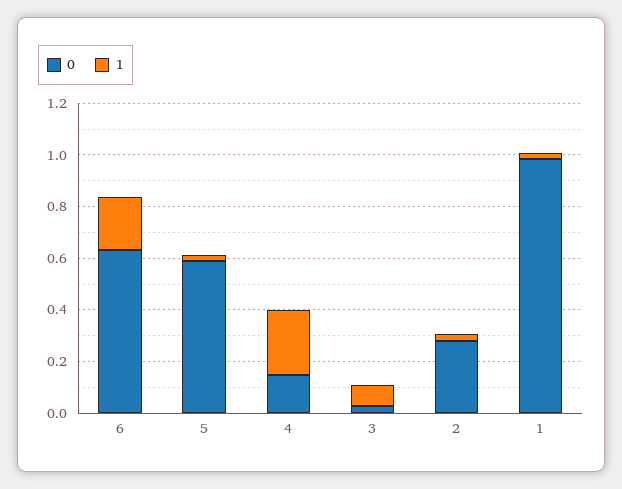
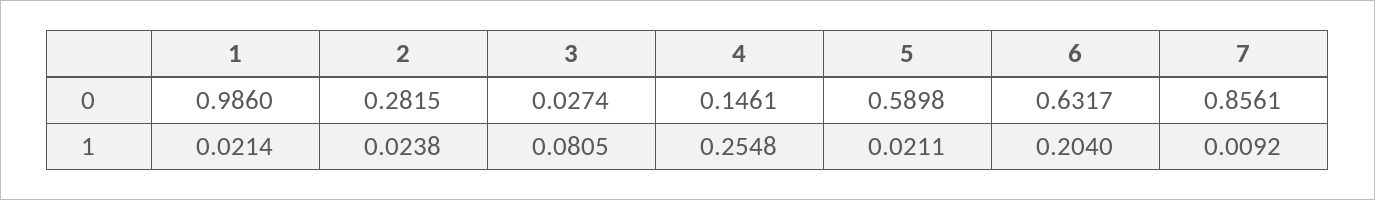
  {
    "0": {
      "6": 0.6317,
      "5": 0.5898,
      "4": 0.1461,
      "3": 0.0274,
      "2": 0.2815,
-     "1": 0.986
+     "1": 0.986,
+     "7": 0.8561
    },
    "1": {
      "6": 0.204,
      "5": 0.0211,
      "4": 0.2548,
      "3": 0.0805,
      "2": 0.0238,
-     "1": 0.0214
+     "1": 0.0214,
+     "7": 0.0092
    }
  }

